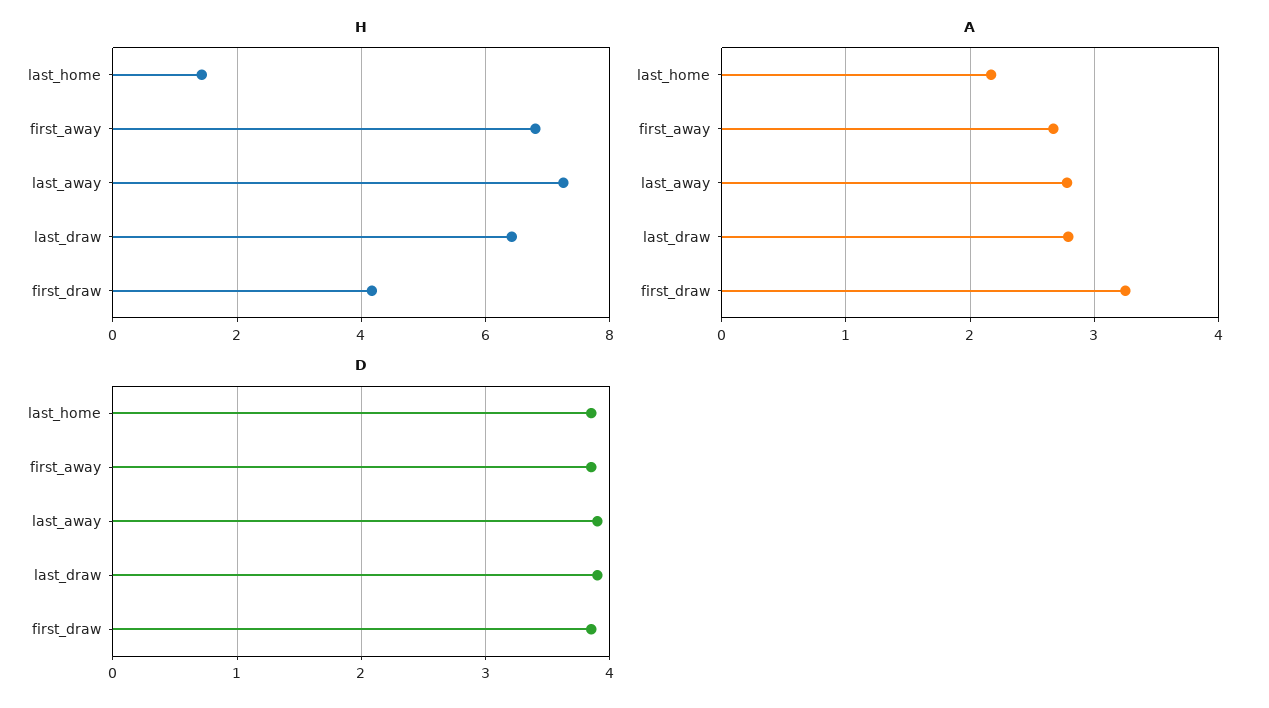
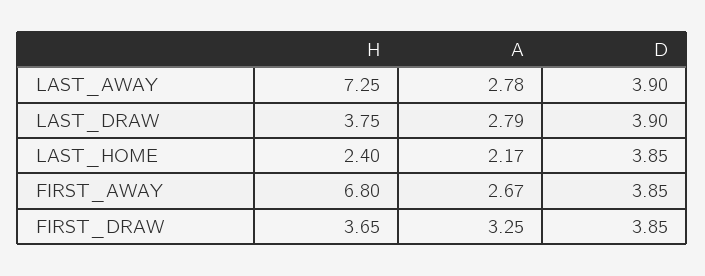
  {
    "H": {
-     "last_home": 1.4,
+     "last_home": 2.4,
      "first_away": 6.8,
      "last_away": 7.25,
-     "last_draw": 6.4,
+     "last_draw": 3.75,
-     "first_draw": 4.2
+     "first_draw": 3.65
    },
    "A": {
      "last_home": 2.17,
      "first_away": 2.67,
      "last_away": 2.78,
      "last_draw": 2.79,
      "first_draw": 3.25
    },
    "D": {
      "last_home": 3.85,
      "first_away": 3.85,
      "last_away": 3.9,
      "last_draw": 3.9,
      "first_draw": 3.85
    }
  }

